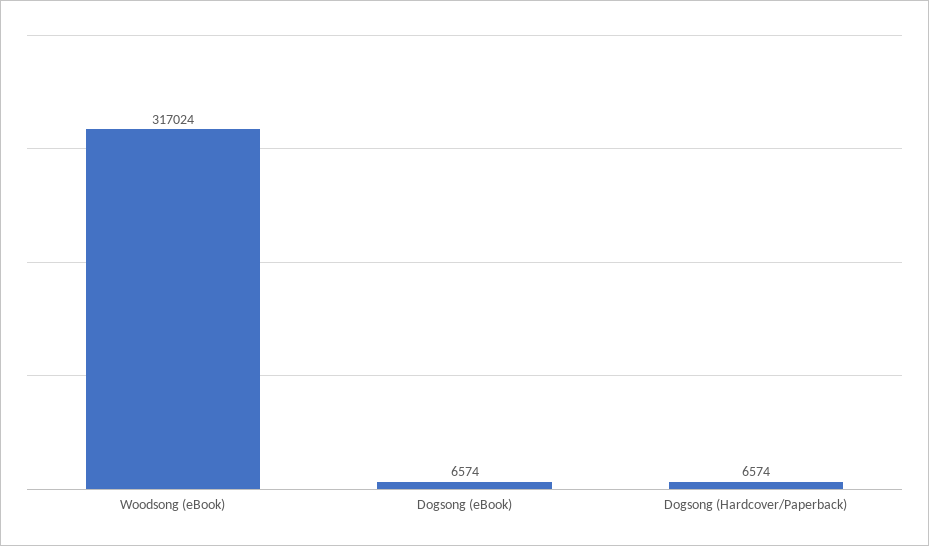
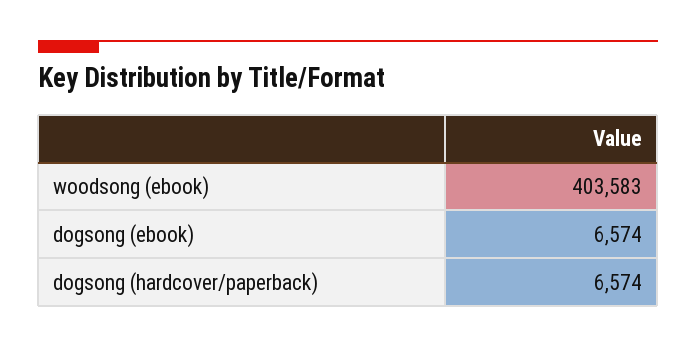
  {
-   "Woodsong (eBook)": 317024,
+   "Woodsong (eBook)": 403583,
    "Dogsong (eBook)": 6574,
    "Dogsong (Hardcover/Paperback)": 6574
  }

